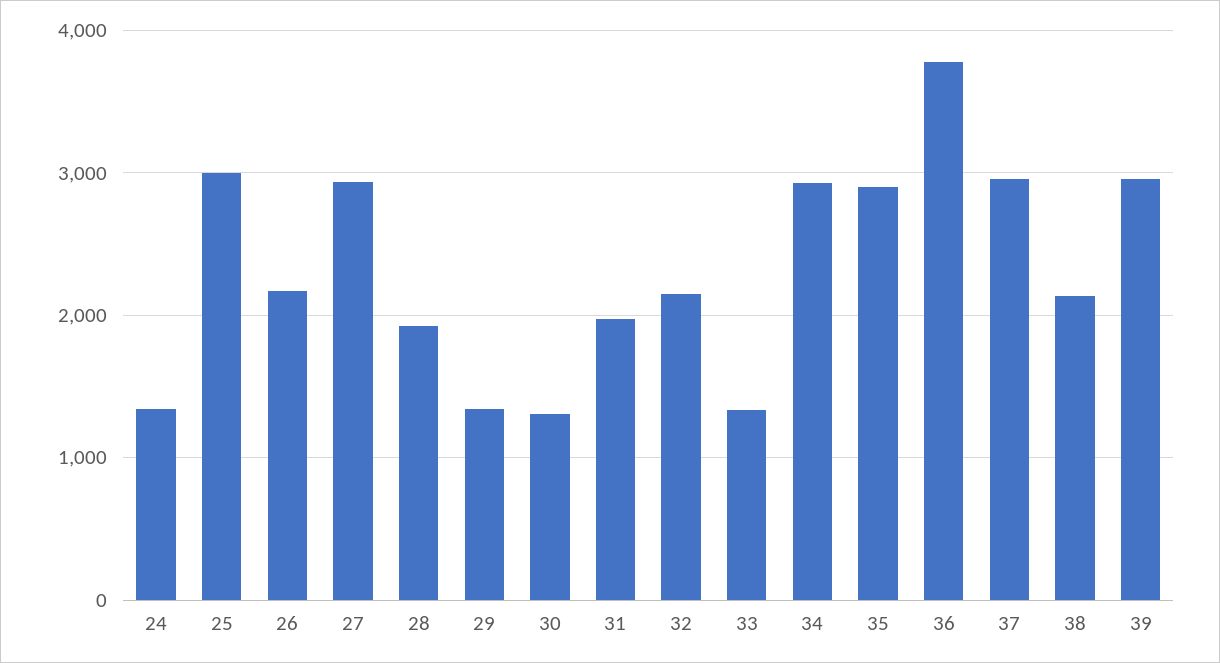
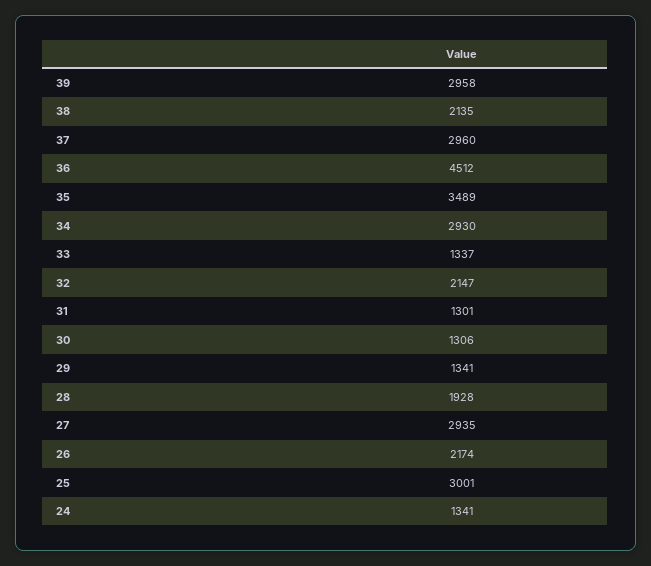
  {
    "24": 1341,
    "25": 3001,
    "26": 2174,
    "27": 2935,
    "28": 1928,
    "29": 1341,
    "30": 1306,
-   "31": 2000,
+   "31": 1301,
    "32": 2147,
    "33": 1337,
    "34": 2930,
-   "35": 2900,
+   "35": 3489,
-   "36": 3800,
+   "36": 4512,
    "37": 2960,
    "38": 2135,
    "39": 2958
  }

